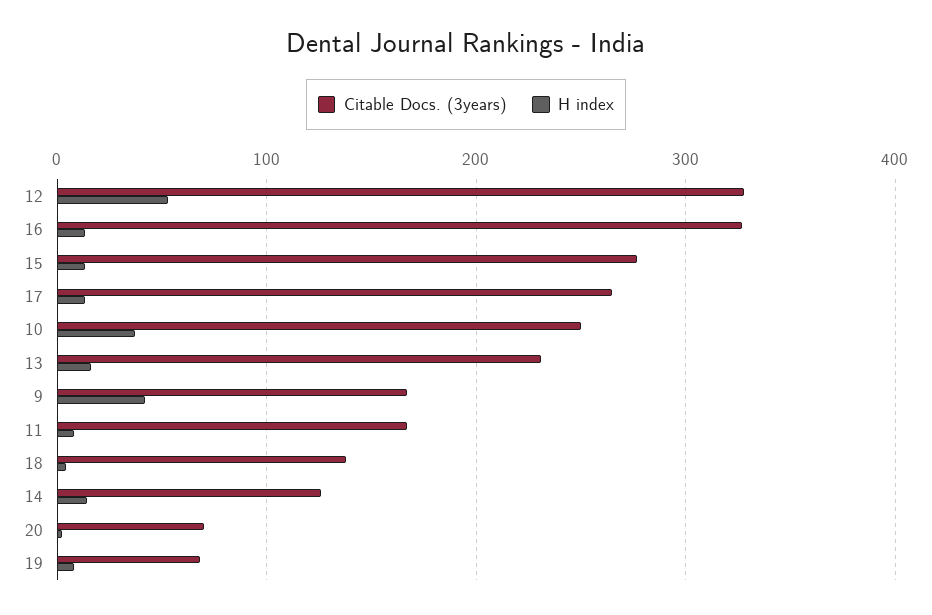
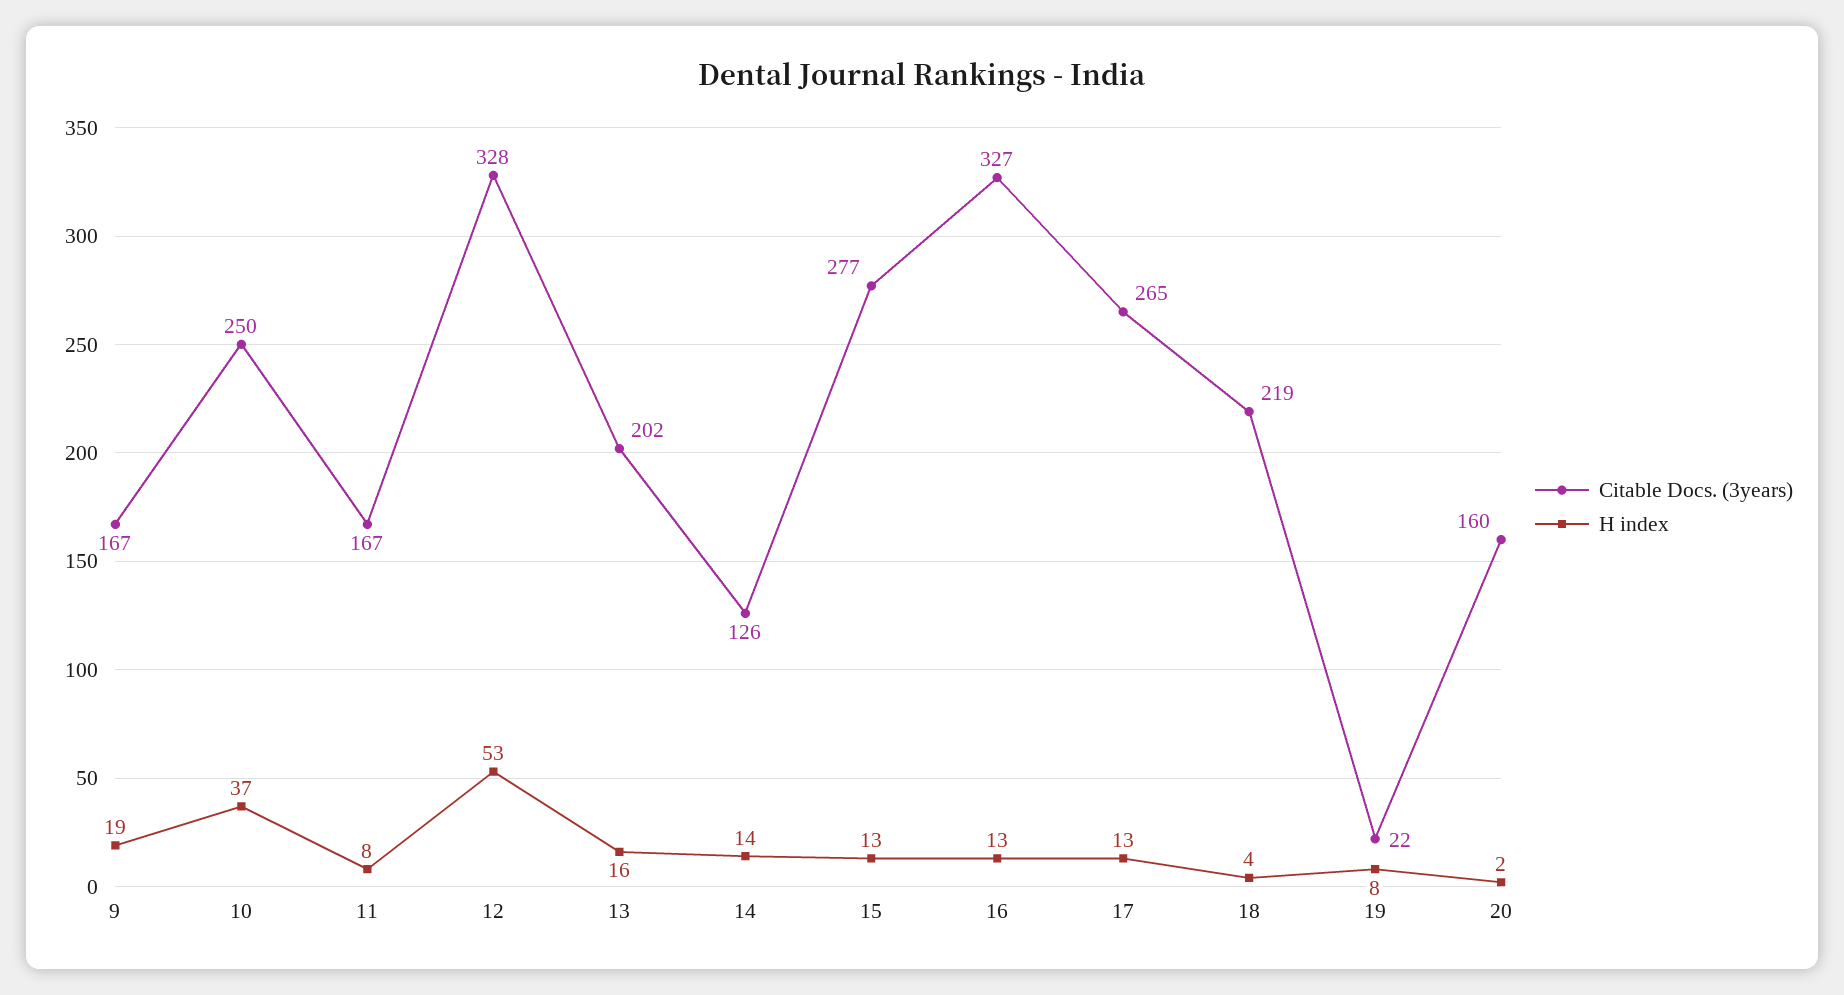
  {
    "Citable Docs. (3years)": {
      "12": 328,
      "16": 327,
      "15": 277,
      "17": 265,
      "10": 250,
-     "13": 230,
+     "13": 202,
      "9": 167,
      "11": 167,
-     "18": 140,
+     "18": 219,
      "14": 126,
-     "20": 70,
+     "20": 160,
-     "19": 70
+     "19": 22
    },
    "H index": {
      "12": 53,
      "16": 13,
      "15": 13,
      "17": 13,
      "10": 37,
      "13": 16,
-     "9": 40,
+     "9": 19,
      "11": 8,
      "18": 4,
      "14": 14,
      "20": 2,
      "19": 8
    }
  }

